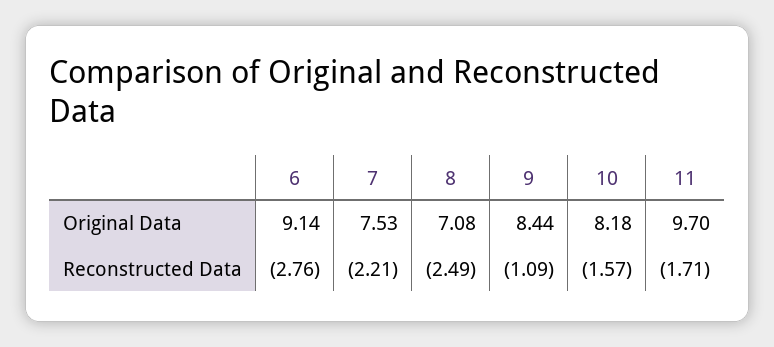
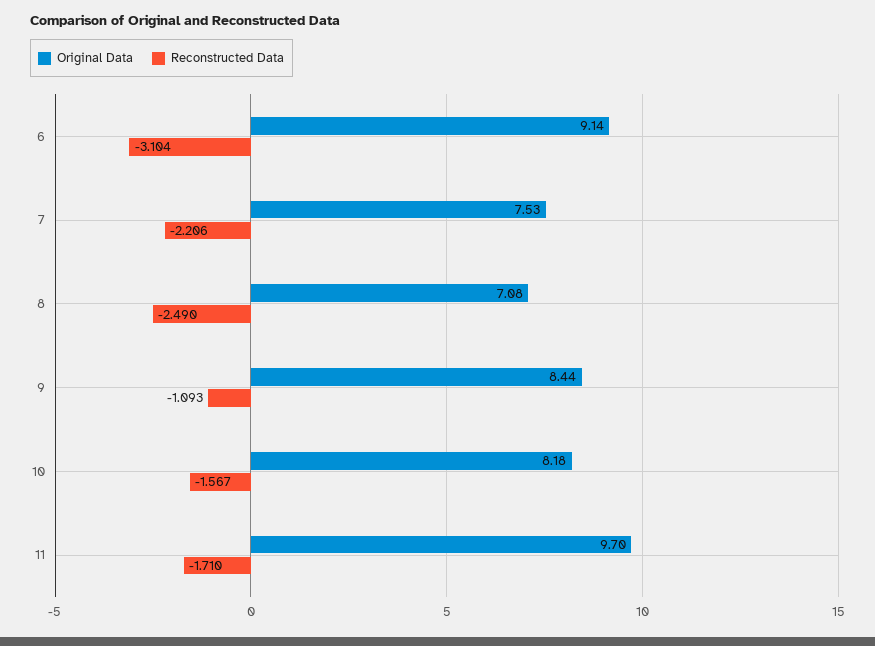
  {
    "Original Data": {
      "6": 9.14,
      "7": 7.53,
      "8": 7.08,
      "9": 8.44,
      "10": 8.18,
      "11": 9.7
    },
    "Reconstructed Data": {
-     "6": -2.76,
+     "6": -3.104,
      "7": -2.206,
      "8": -2.49,
      "9": -1.093,
      "10": -1.567,
      "11": -1.71
    }
  }

